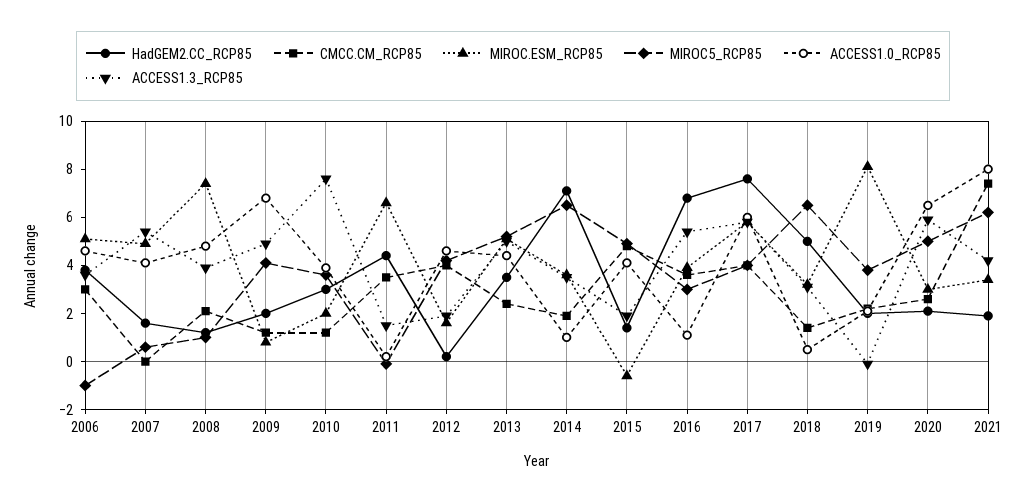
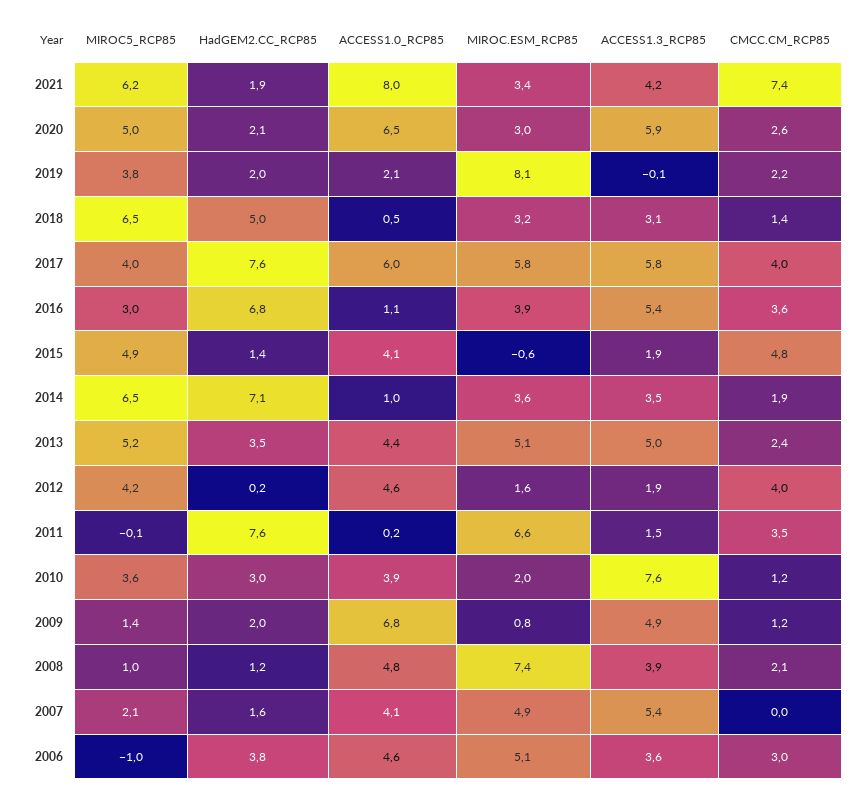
  {
    "HadGEM2.CC_RCP85": {
      "2006": 3.8,
      "2007": 1.6,
      "2008": 1.2,
      "2009": 2,
      "2010": 3,
-     "2011": 4.5,
+     "2011": 7.6,
      "2012": 0.2,
      "2013": 3.5,
      "2014": 7.1,
      "2015": 1.4,
      "2016": 6.8,
      "2017": 7.6,
      "2018": 5,
      "2019": 2,
      "2020": 2.1,
      "2021": 1.9
    },
    "CMCC.CM_RCP85": {
      "2006": 3,
      "2007": 0,
      "2008": 2.1,
      "2009": 1.2,
      "2010": 1.2,
      "2011": 3.5,
      "2012": 4,
      "2013": 2.4,
      "2014": 1.9,
      "2015": 4.8,
      "2016": 3.6,
      "2017": 4,
      "2018": 1.4,
      "2019": 2.2,
      "2020": 2.6,
      "2021": 7.4
    },
    "MIROC.ESM_RCP85": {
      "2006": 5.1,
      "2007": 4.9,
      "2008": 7.4,
      "2009": 0.8,
      "2010": 2,
      "2011": 6.6,
      "2012": 1.6,
      "2013": 5.1,
      "2014": 3.6,
      "2015": -0.6,
      "2016": 3.9,
      "2017": 5.8,
      "2018": 3.2,
      "2019": 8.1,
      "2020": 3,
      "2021": 3.4
    },
    "MIROC5_RCP85": {
      "2006": -1,
-     "2007": 0.5,
+     "2007": 2.1,
      "2008": 1,
-     "2009": 4,
+     "2009": 1.4,
      "2010": 3.6,
      "2011": -0.1,
      "2012": 4.2,
      "2013": 5.2,
      "2014": 6.5,
      "2015": 4.9,
      "2016": 3,
      "2017": 4,
      "2018": 6.5,
      "2019": 3.8,
      "2020": 5,
      "2021": 6.2
    },
    "ACCESS1.0_RCP85": {
      "2006": 4.6,
      "2007": 4.1,
      "2008": 4.8,
      "2009": 6.8,
      "2010": 3.9,
      "2011": 0.2,
      "2012": 4.6,
      "2013": 4.4,
      "2014": 1,
      "2015": 4.1,
      "2016": 1.1,
      "2017": 6,
      "2018": 0.5,
      "2019": 2.1,
      "2020": 6.5,
      "2021": 8
    },
    "ACCESS1.3_RCP85": {
      "2006": 3.6,
      "2007": 5.4,
      "2008": 3.9,
      "2009": 4.9,
      "2010": 7.6,
      "2011": 1.5,
      "2012": 1.9,
      "2013": 5,
      "2014": 3.5,
      "2015": 1.9,
      "2016": 5.4,
      "2017": 5.8,
      "2018": 3.1,
      "2019": -0.1,
      "2020": 5.9,
      "2021": 4.2
    }
  }

